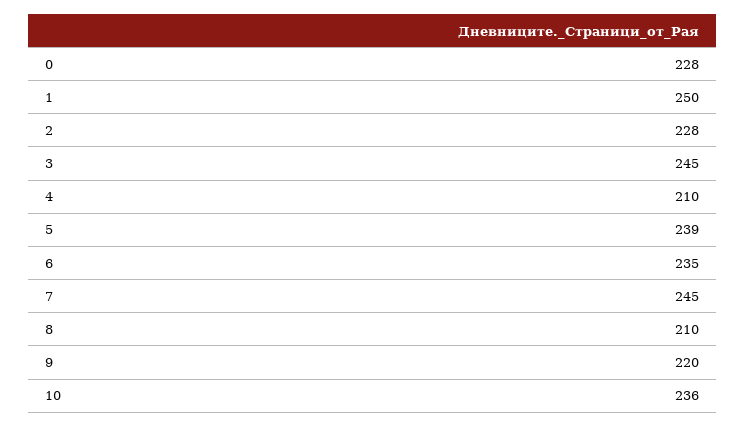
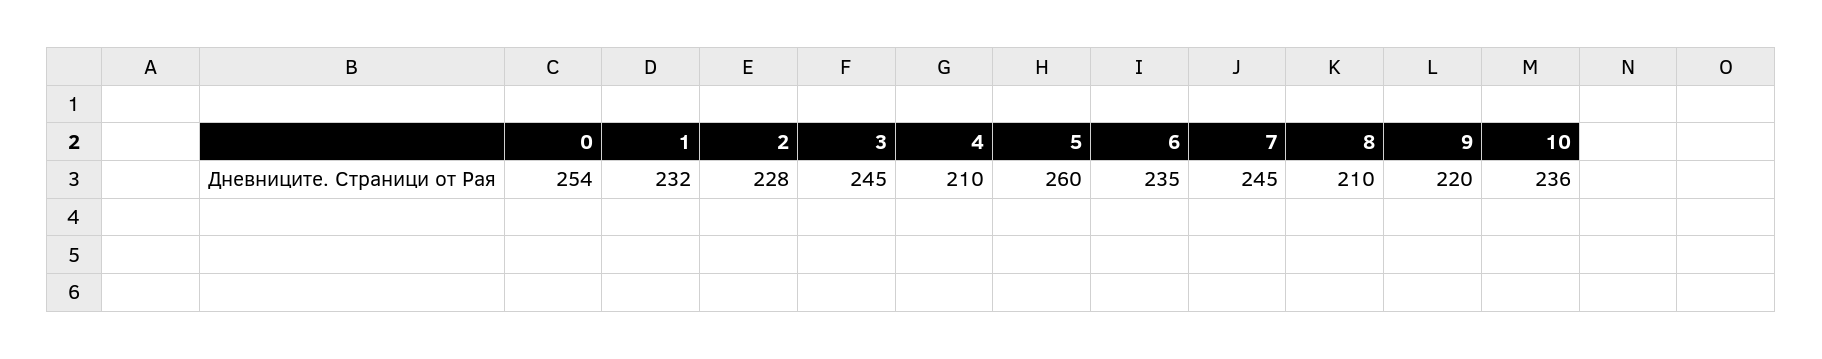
  {
-   "0": 228,
+   "0": 254,
-   "1": 250,
+   "1": 232,
    "2": 228,
    "3": 245,
    "4": 210,
-   "5": 239,
+   "5": 260,
    "6": 235,
    "7": 245,
    "8": 210,
    "9": 220,
    "10": 236
  }

